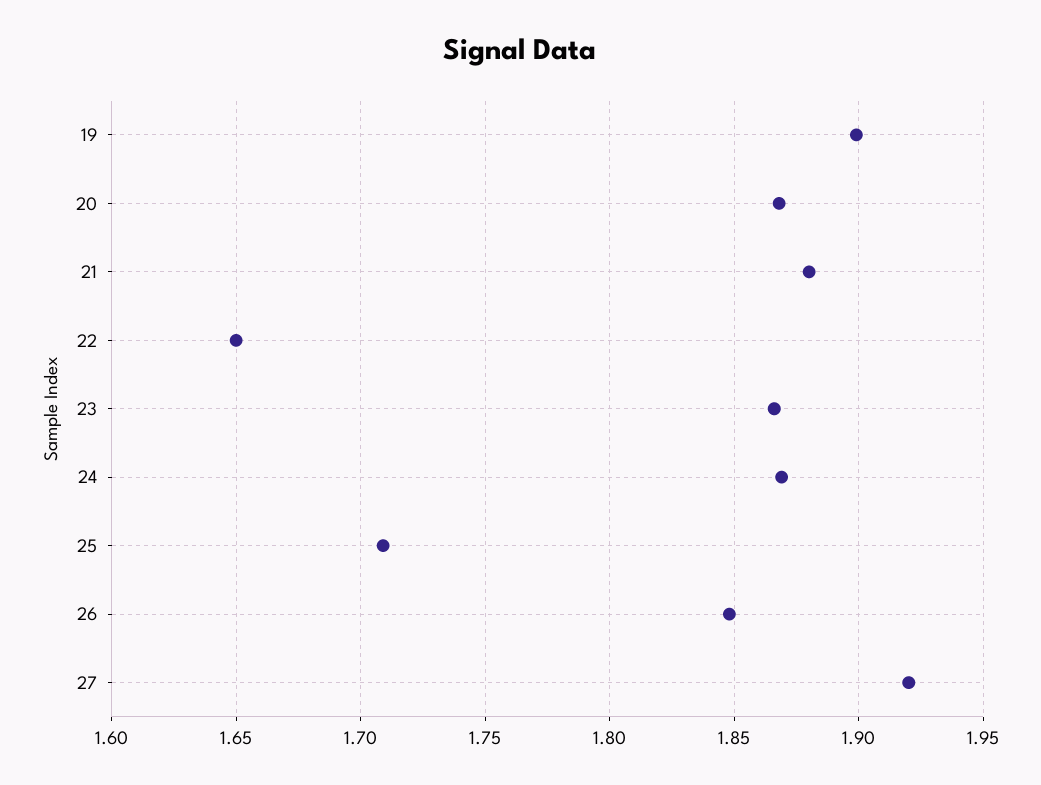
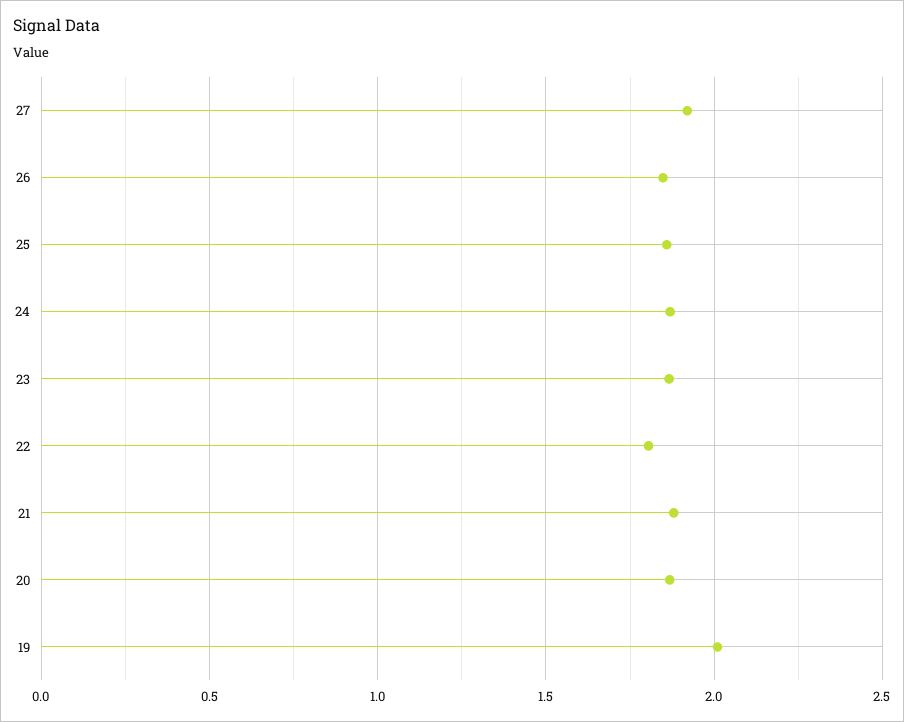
  {
-   "19": 1.9,
+   "19": 2,
    "20": 1.87,
    "21": 1.88,
-   "22": 1.65,
+   "22": 1.8,
    "23": 1.865,
    "24": 1.87,
-   "25": 1.71,
+   "25": 1.85,
    "26": 1.85,
    "27": 1.92
  }

